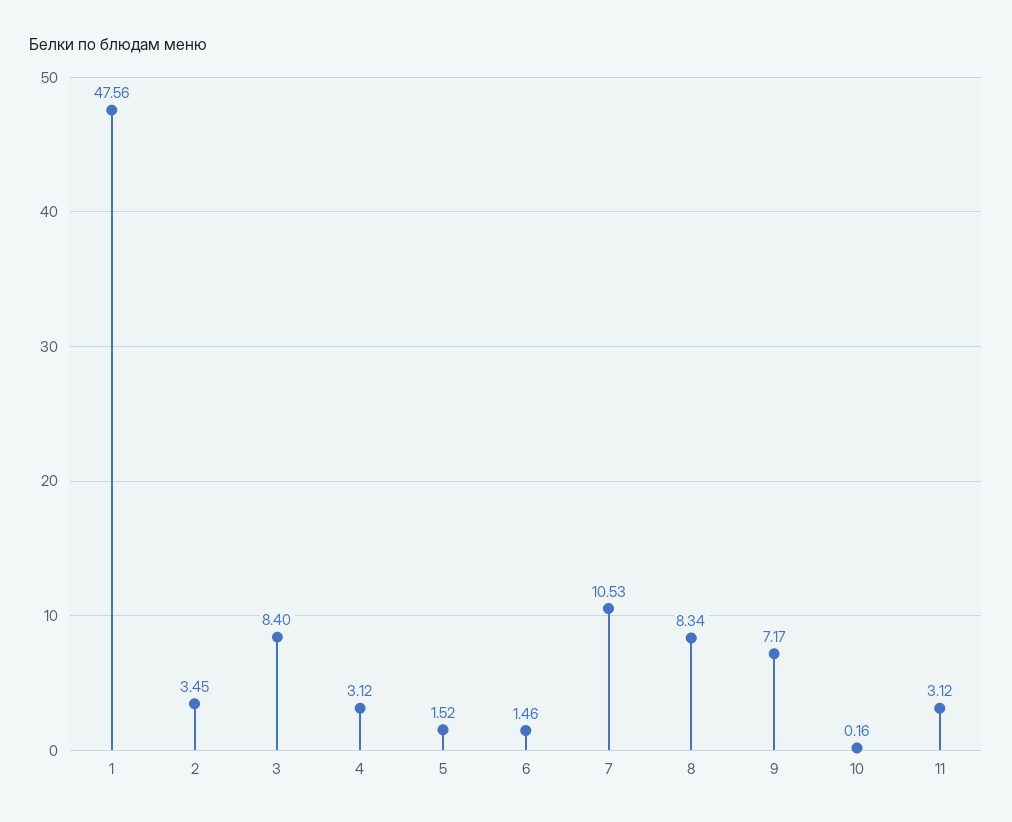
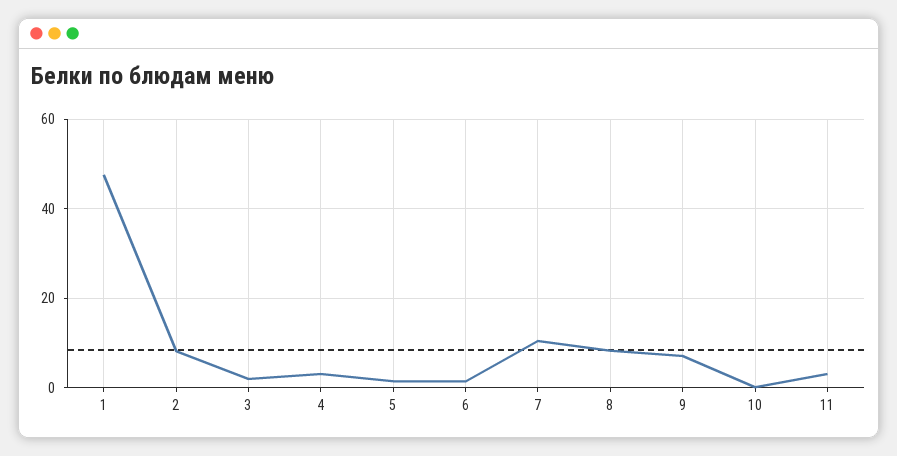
  {
    "1": 47.56,
-   "2": 3.45,
+   "2": 8,
-   "3": 8.4,
+   "3": 2,
    "4": 3.12,
    "5": 1.52,
    "6": 1.46,
    "7": 10.53,
    "8": 8.34,
    "9": 7.17,
    "10": 0.16,
    "11": 3.12
  }

